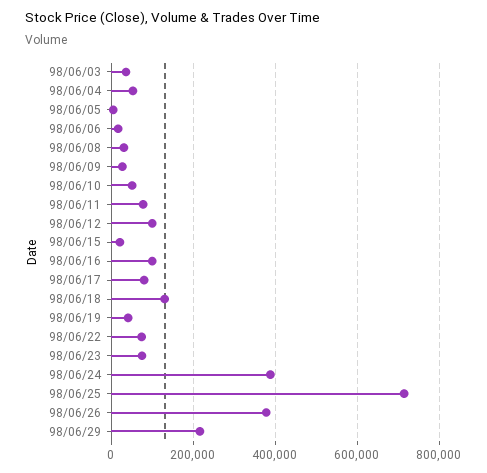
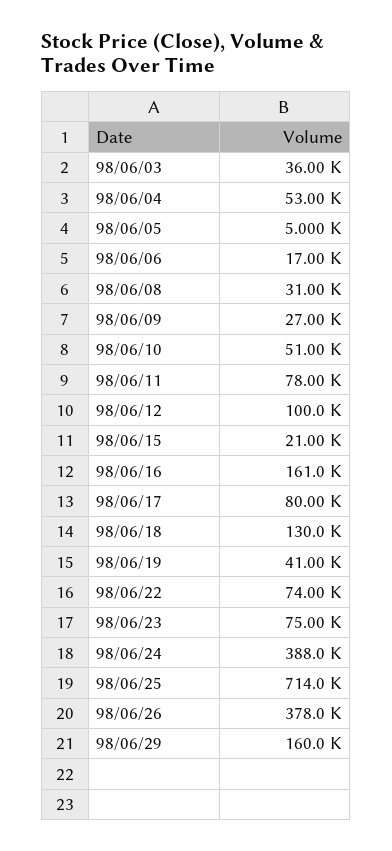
  {
    "98/06/03": 36000,
    "98/06/04": 53000,
    "98/06/05": 5000,
    "98/06/06": 17000,
    "98/06/08": 31000,
    "98/06/09": 27000,
    "98/06/10": 51000,
    "98/06/11": 78000,
    "98/06/12": 100000,
    "98/06/15": 21000,
-   "98/06/16": 100000,
+   "98/06/16": 161000,
    "98/06/17": 80000,
    "98/06/18": 130000,
    "98/06/19": 41000,
    "98/06/22": 74000,
    "98/06/23": 75000,
    "98/06/24": 388000,
    "98/06/25": 714000,
    "98/06/26": 378000,
-   "98/06/29": 220000
+   "98/06/29": 160000
  }

